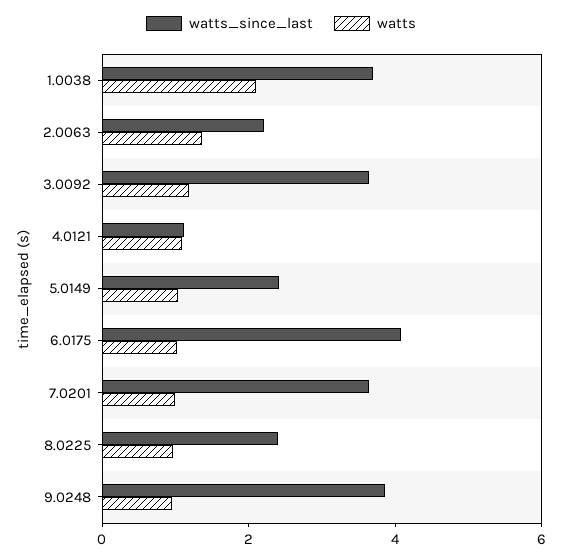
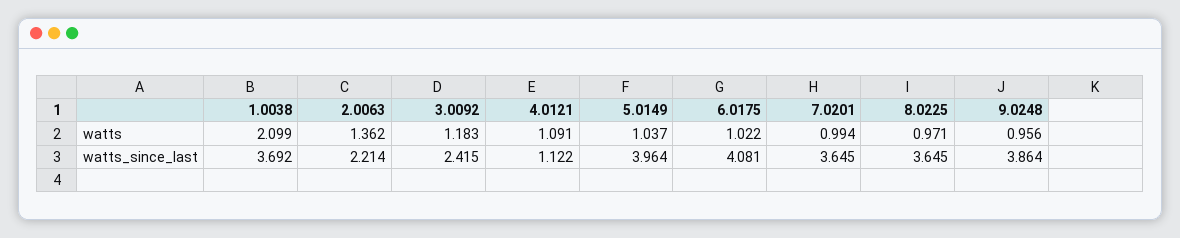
  {
    "watts_since_last": {
      "1.0038": 3.692,
      "2.0063": 2.214,
-     "3.0092": 3.5,
+     "3.0092": 2.415,
      "4.0121": 1.122,
-     "5.0149": 2.5,
+     "5.0149": 3.964,
      "6.0175": 4.081,
      "7.0201": 3.645,
-     "8.0225": 2.5,
+     "8.0225": 3.645,
      "9.0248": 3.864
    },
    "watts": {
      "1.0038": 2.099,
      "2.0063": 1.362,
      "3.0092": 1.183,
      "4.0121": 1.091,
      "5.0149": 1.037,
      "6.0175": 1.022,
      "7.0201": 0.994,
      "8.0225": 0.971,
      "9.0248": 0.956
    }
  }

